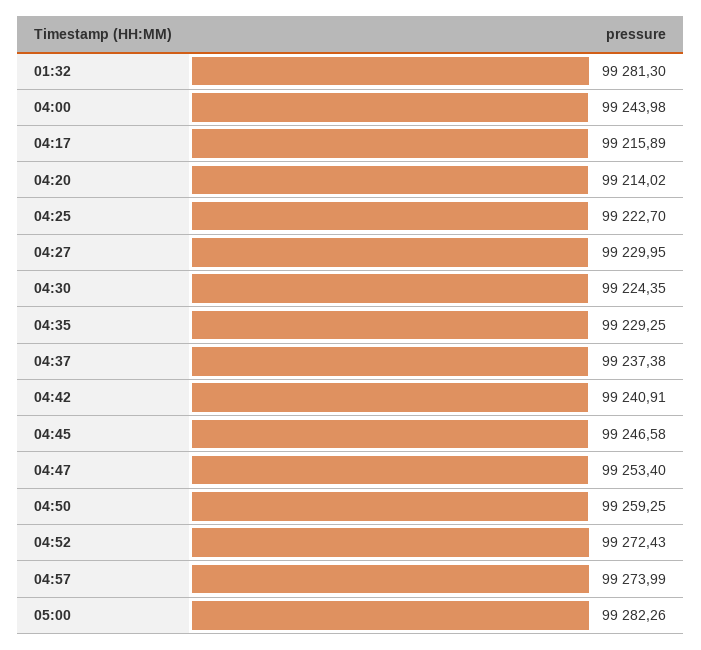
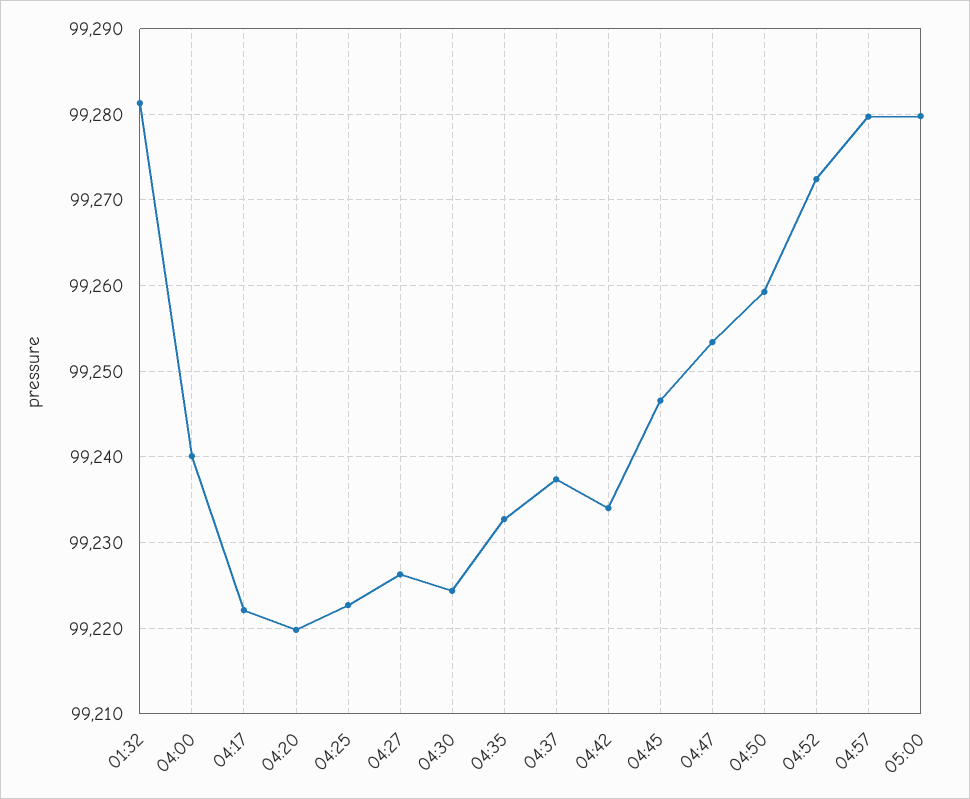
  {
    "01:32": 99281.3,
-   "04:00": 99243.98,
+   "04:00": 99240,
-   "04:17": 99215.89,
+   "04:17": 99222,
-   "04:20": 99214.02,
+   "04:20": 99220,
    "04:25": 99222.7,
-   "04:27": 99229.95,
+   "04:27": 99226,
    "04:30": 99224.35,
-   "04:35": 99229.25,
+   "04:35": 99233,
    "04:37": 99237.38,
-   "04:42": 99240.91,
+   "04:42": 99234,
    "04:45": 99246.58,
    "04:47": 99253.4,
    "04:50": 99259.25,
    "04:52": 99272.43,
-   "04:57": 99273.99,
+   "04:57": 99280,
-   "05:00": 99282.26
+   "05:00": 99280
  }

